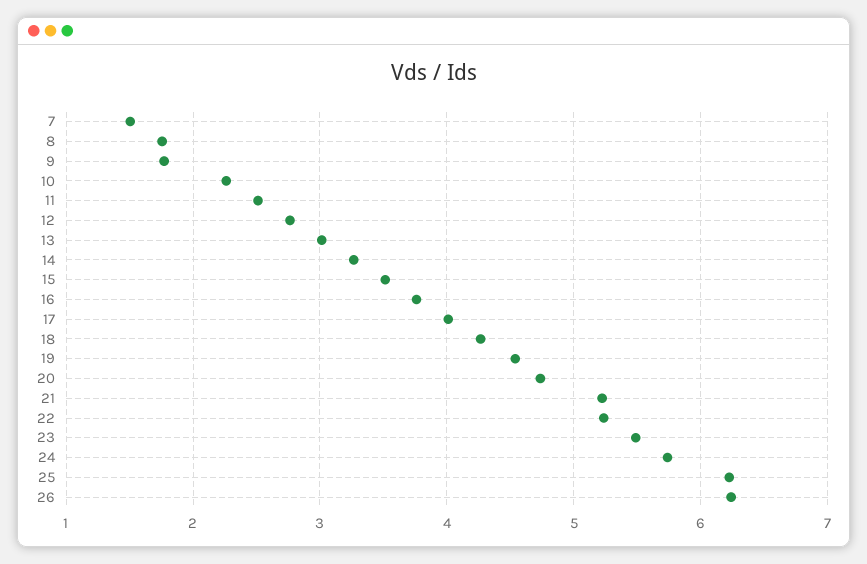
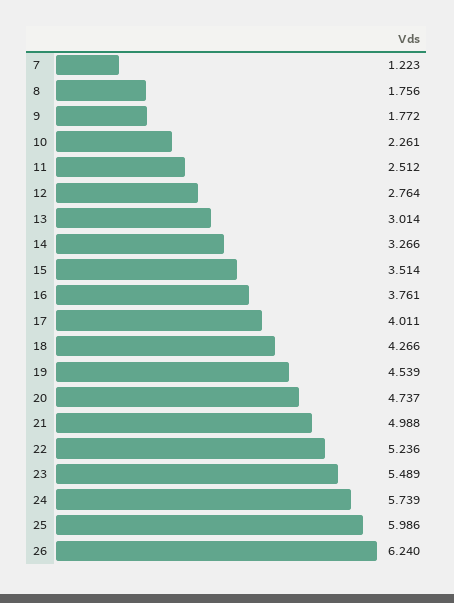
  {
-   "7": 1.5,
+   "7": 1.223,
    "8": 1.756,
    "9": 1.772,
    "10": 2.261,
    "11": 2.512,
    "12": 2.764,
    "13": 3.014,
    "14": 3.266,
    "15": 3.514,
    "16": 3.761,
    "17": 4.011,
    "18": 4.266,
    "19": 4.539,
    "20": 4.737,
-   "21": 5.2,
+   "21": 4.988,
    "22": 5.236,
    "23": 5.489,
    "24": 5.739,
-   "25": 6.2,
+   "25": 5.986,
    "26": 6.24
  }

